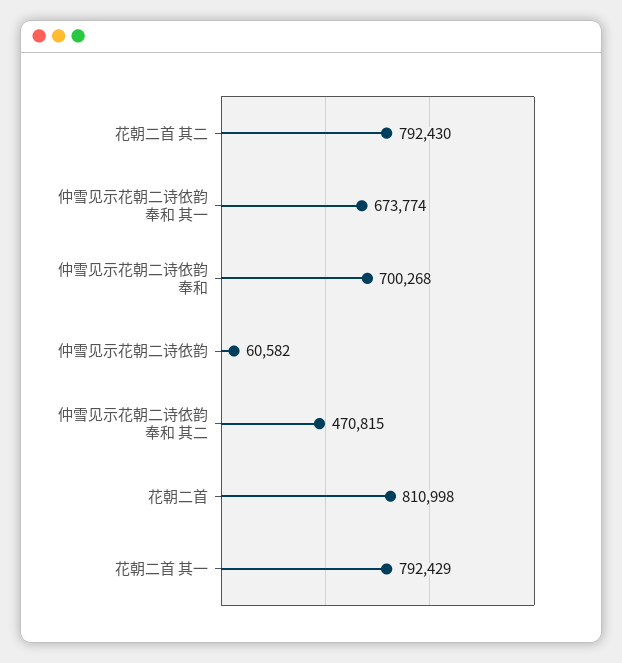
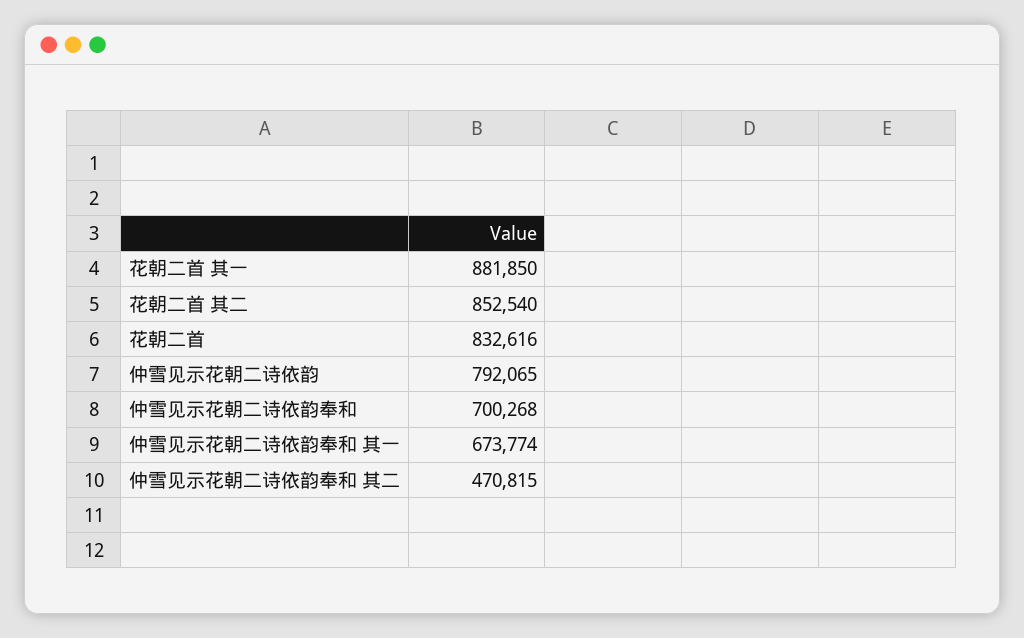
  {
-   "花朝二首 其二": 792430,
+   "花朝二首 其二": 852540,
    "仲雪见示花朝二诗依韵奉和 其一": 673774,
    "仲雪见示花朝二诗依韵奉和": 700268,
-   "仲雪见示花朝二诗依韵": 60582,
+   "仲雪见示花朝二诗依韵": 792065,
    "仲雪见示花朝二诗依韵奉和 其二": 470815,
-   "花朝二首": 810998,
+   "花朝二首": 832616,
-   "花朝二首 其一": 792429
+   "花朝二首 其一": 881850
  }

